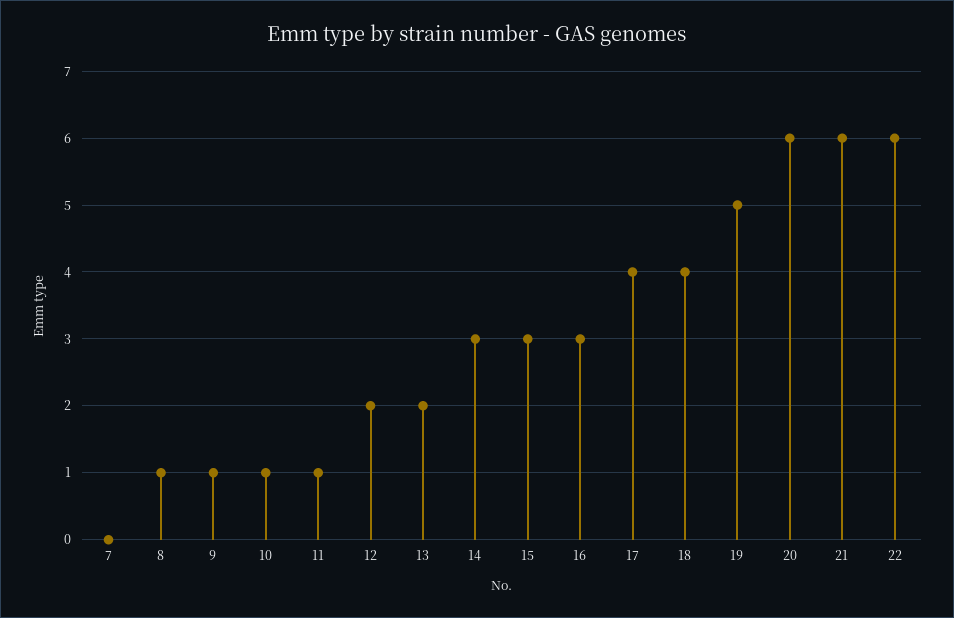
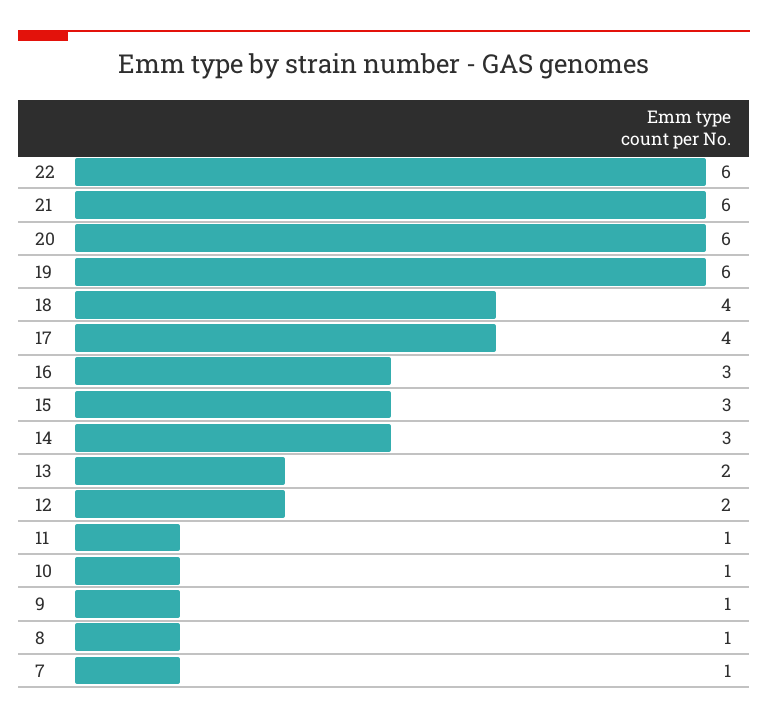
  {
-   "7": 0,
+   "7": 1,
    "8": 1,
    "9": 1,
    "10": 1,
    "11": 1,
    "12": 2,
    "13": 2,
    "14": 3,
    "15": 3,
    "16": 3,
    "17": 4,
    "18": 4,
-   "19": 5,
+   "19": 6,
    "20": 6,
    "21": 6,
    "22": 6
  }

